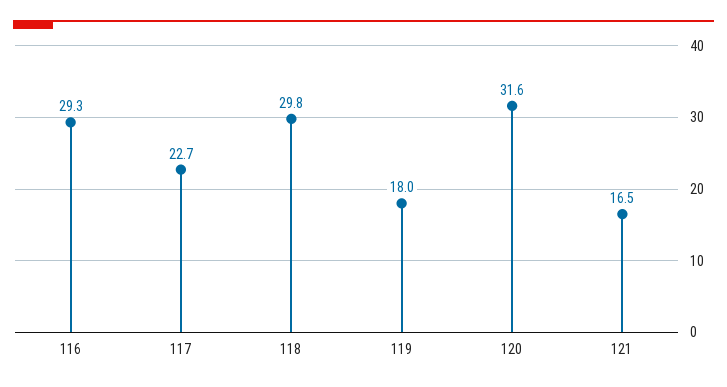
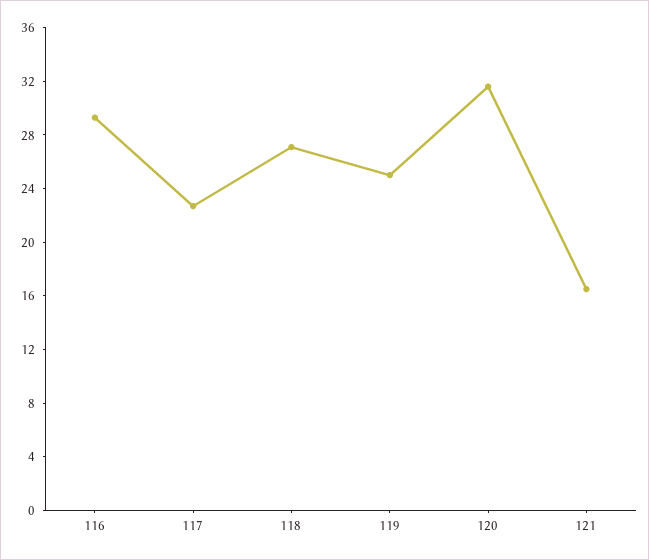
  {
    "116": 29.3,
    "117": 22.7,
-   "118": 29.8,
+   "118": 27,
-   "119": 18,
+   "119": 25,
    "120": 31.6,
    "121": 16.5
  }

